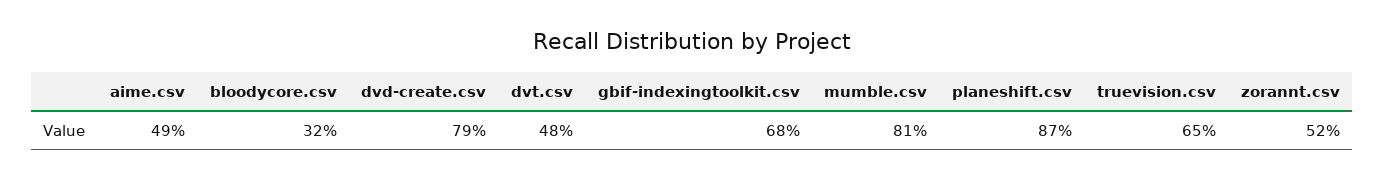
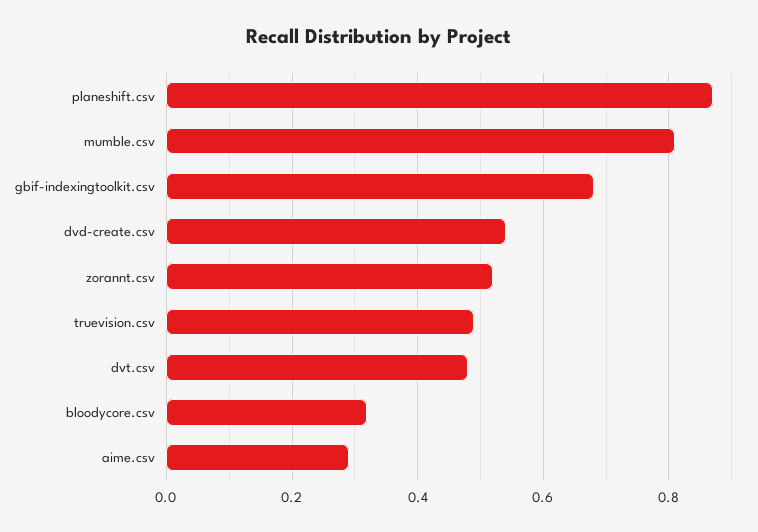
  {
-   "aime.csv": 0.49,
+   "aime.csv": 0.3,
    "bloodycore.csv": 0.32,
-   "dvd-create.csv": 0.79,
+   "dvd-create.csv": 0.55,
    "dvt.csv": 0.48,
    "gbif-indexingtoolkit.csv": 0.68,
    "mumble.csv": 0.81,
    "planeshift.csv": 0.87,
-   "truevision.csv": 0.65,
+   "truevision.csv": 0.5,
    "zorannt.csv": 0.52
  }

